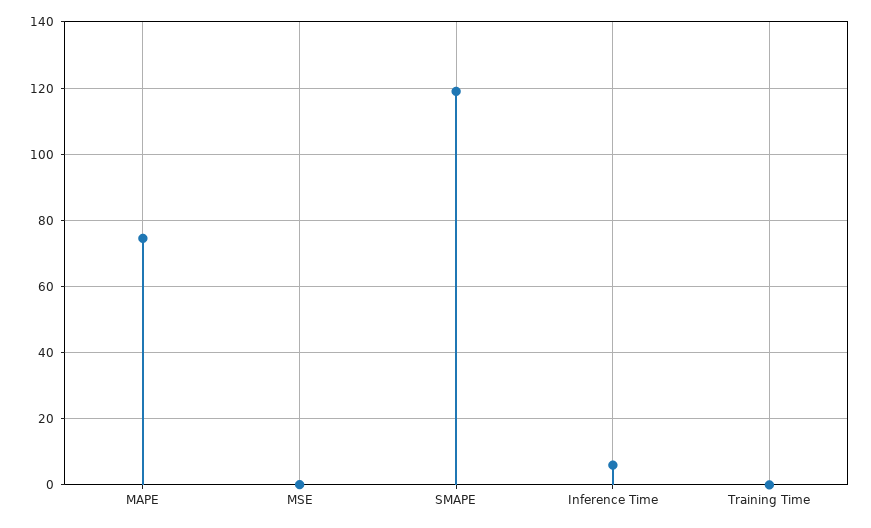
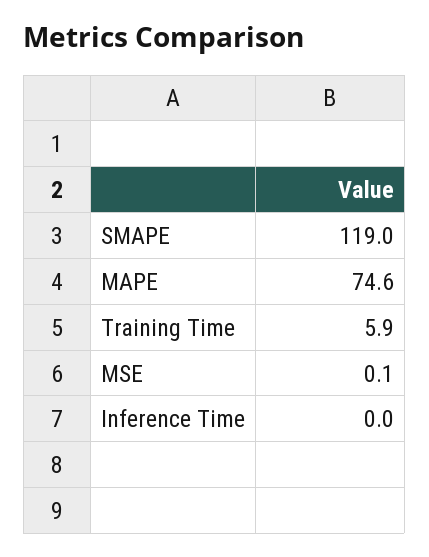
  {
    "MAPE": 74.6,
    "MSE": 0.1,
    "SMAPE": 119,
-   "Inference Time": 6,
+   "Inference Time": 0,
-   "Training Time": 0
+   "Training Time": 5.9
  }

